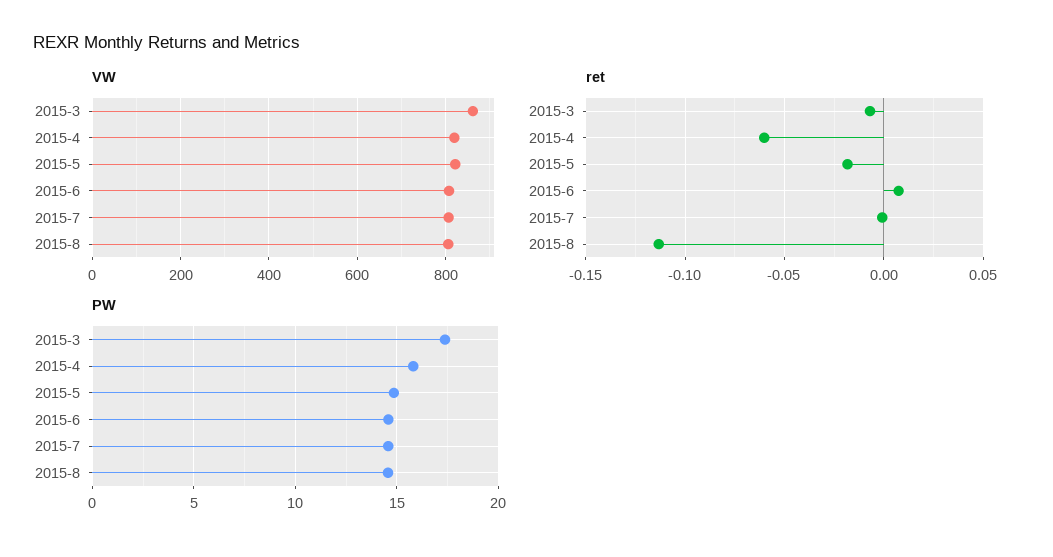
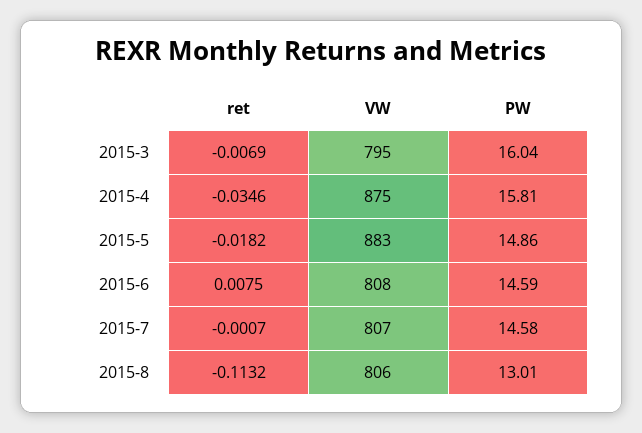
  {
    "VW": {
-     "2015-3": 860,
+     "2015-3": 795,
-     "2015-4": 820,
+     "2015-4": 875,
-     "2015-5": 820,
+     "2015-5": 883,
      "2015-6": 808,
      "2015-7": 807,
      "2015-8": 806
    },
    "ret": {
      "2015-3": -0.0069,
-     "2015-4": -0.06,
+     "2015-4": -0.0346,
      "2015-5": -0.0182,
      "2015-6": 0.0075,
      "2015-7": -0.0007,
      "2015-8": -0.1132
    },
    "PW": {
-     "2015-3": 17.5,
+     "2015-3": 16.04,
      "2015-4": 15.81,
      "2015-5": 14.86,
      "2015-6": 14.59,
      "2015-7": 14.58,
-     "2015-8": 14.5
+     "2015-8": 13.01
    }
  }

